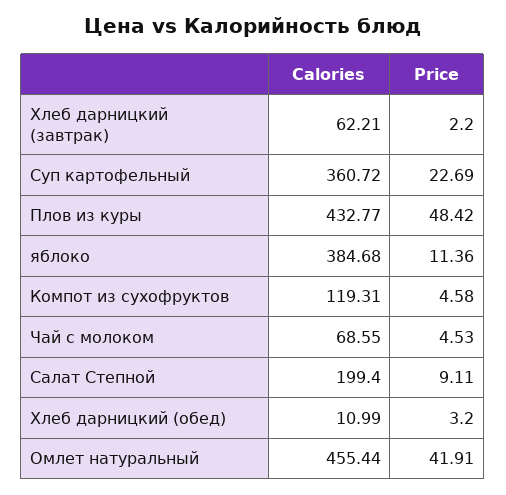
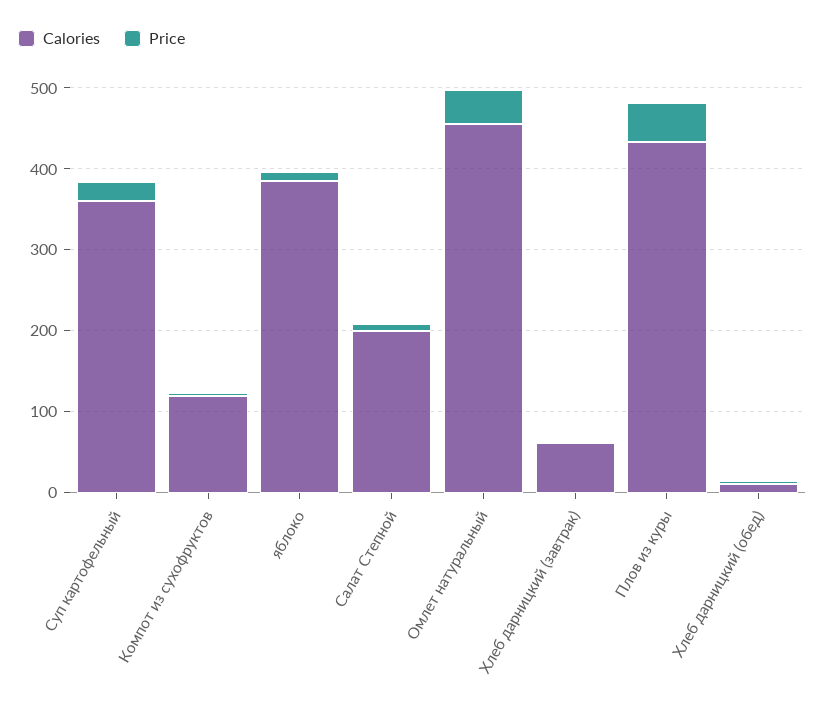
  {
    "Calories": {
      "Хлеб дарницкий (завтрак)": 62.21,
      "Суп картофельный": 360.72,
      "Плов из куры": 432.77,
      "яблоко": 384.68,
      "Компот из сухофруктов": 119.31,
-     "Чай с молоком": 68.55,
      "Салат Степной": 199.4,
      "Хлеб дарницкий (обед)": 10.99,
      "Омлет натуральный": 455.44
    },
    "Price": {
      "Хлеб дарницкий (завтрак)": 2.2,
      "Суп картофельный": 22.69,
      "Плов из куры": 48.42,
      "яблоко": 11.36,
      "Компот из сухофруктов": 4.58,
-     "Чай с молоком": 4.53,
      "Салат Степной": 9.11,
      "Хлеб дарницкий (обед)": 3.2,
      "Омлет натуральный": 41.91
    }
  }

